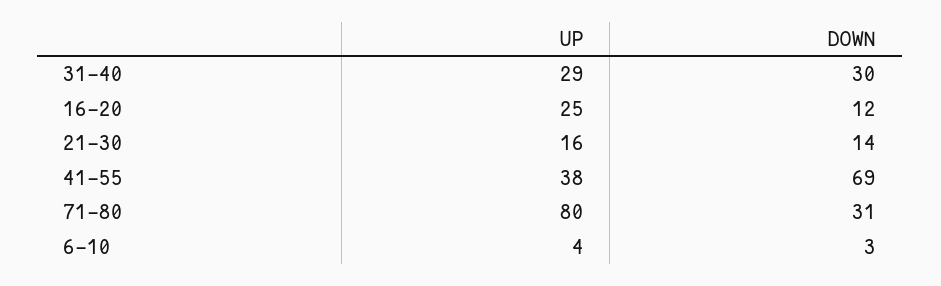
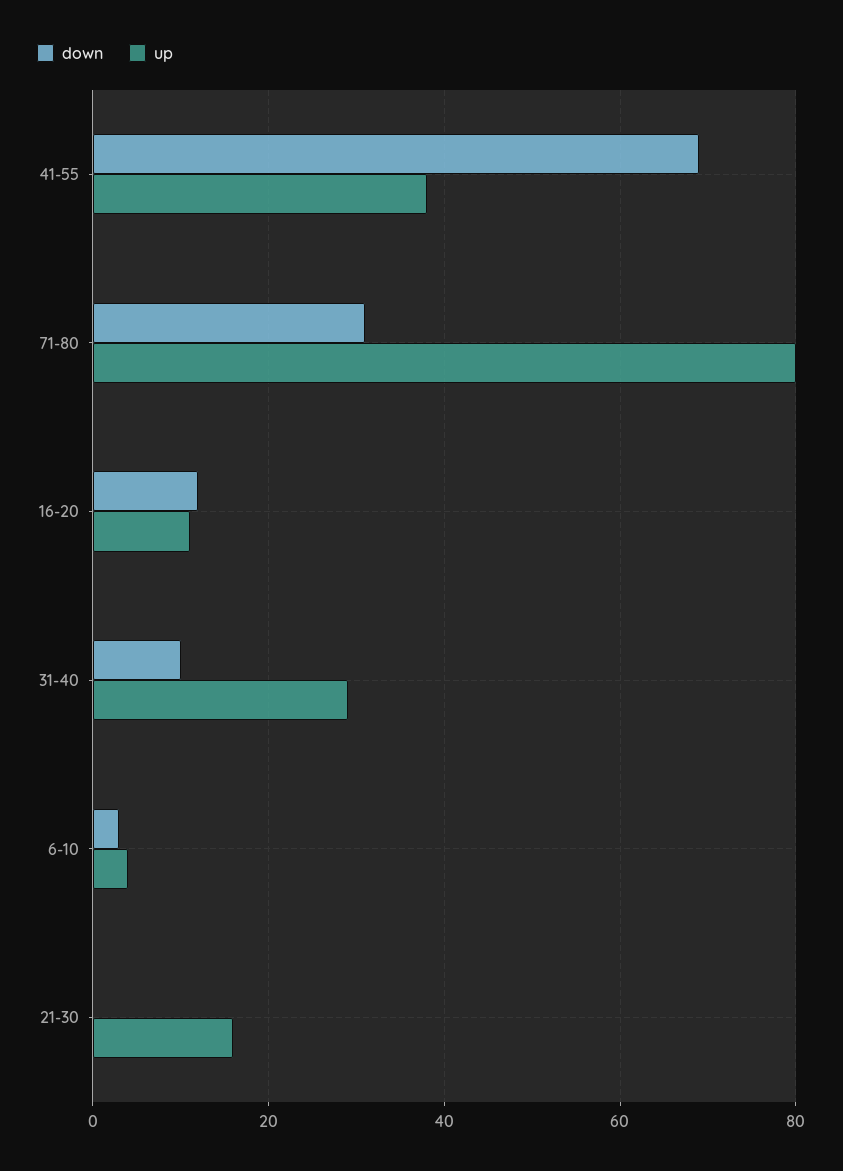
  {
    "UP": {
      "31-40": 29,
-     "16-20": 25,
+     "16-20": 10,
      "21-30": 16,
      "41-55": 38,
      "71-80": 80,
      "6-10": 4
    },
    "DOWN": {
-     "31-40": 30,
+     "31-40": 10,
      "16-20": 12,
-     "21-30": 14,
+     "21-30": 0,
      "41-55": 69,
      "71-80": 31,
      "6-10": 3
    }
  }

